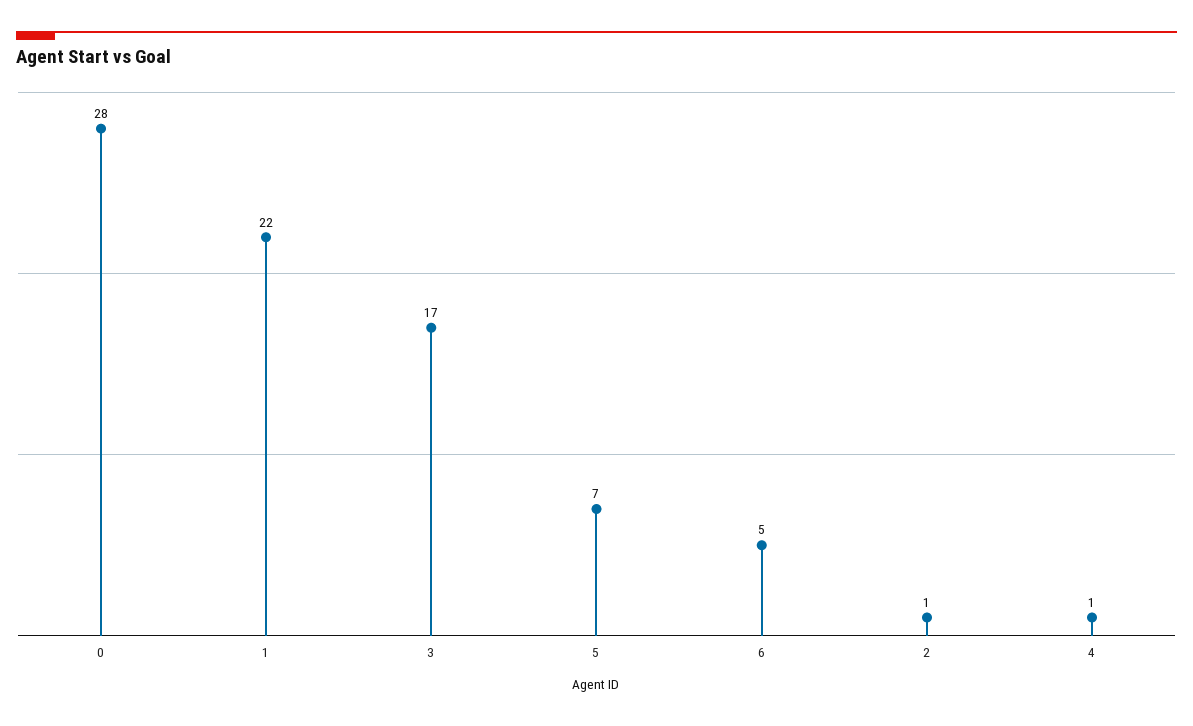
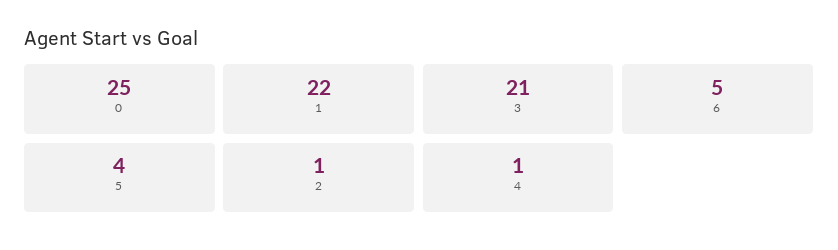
  {
-   "0": 28,
+   "0": 25,
    "1": 22,
-   "3": 17,
+   "3": 21,
-   "5": 7,
+   "5": 4,
    "6": 5,
    "2": 1,
    "4": 1
  }

